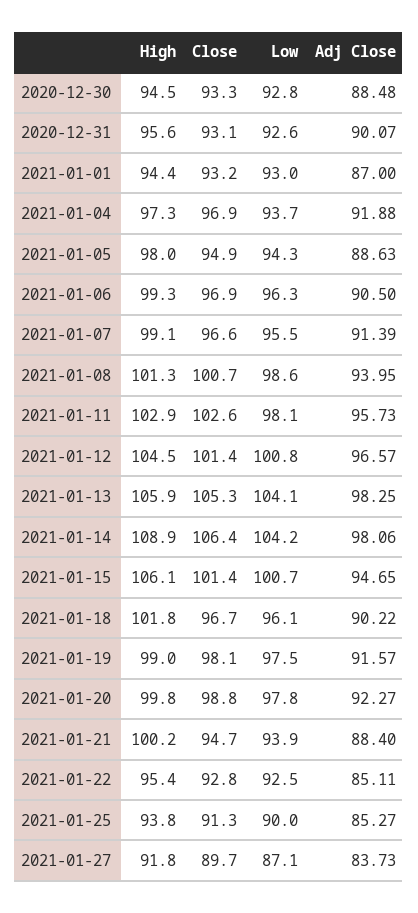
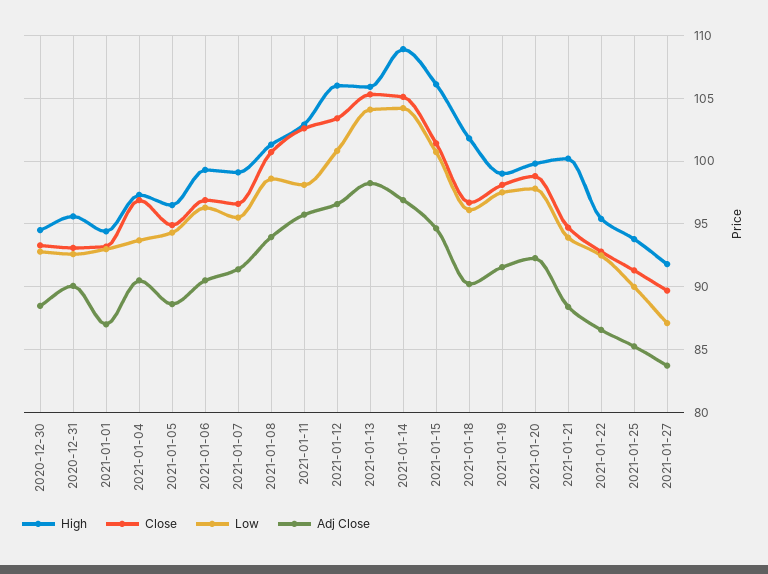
  {
    "High": {
      "2020-12-30": 94.5,
      "2020-12-31": 95.6,
      "2021-01-01": 94.4,
      "2021-01-04": 97.3,
-     "2021-01-05": 98,
+     "2021-01-05": 96.5,
      "2021-01-06": 99.3,
      "2021-01-07": 99.1,
      "2021-01-08": 101.3,
      "2021-01-11": 102.9,
-     "2021-01-12": 104.5,
+     "2021-01-12": 106,
      "2021-01-13": 105.9,
      "2021-01-14": 108.9,
      "2021-01-15": 106.1,
      "2021-01-18": 101.8,
      "2021-01-19": 99,
      "2021-01-20": 99.8,
      "2021-01-21": 100.2,
      "2021-01-22": 95.4,
      "2021-01-25": 93.8,
      "2021-01-27": 91.8
    },
    "Close": {
      "2020-12-30": 93.3,
      "2020-12-31": 93.1,
      "2021-01-01": 93.2,
      "2021-01-04": 96.9,
      "2021-01-05": 94.9,
      "2021-01-06": 96.9,
      "2021-01-07": 96.6,
      "2021-01-08": 100.7,
      "2021-01-11": 102.6,
-     "2021-01-12": 101.4,
+     "2021-01-12": 103.5,
      "2021-01-13": 105.3,
-     "2021-01-14": 106.4,
+     "2021-01-14": 105,
      "2021-01-15": 101.4,
      "2021-01-18": 96.7,
      "2021-01-19": 98.1,
      "2021-01-20": 98.8,
      "2021-01-21": 94.7,
      "2021-01-22": 92.8,
      "2021-01-25": 91.3,
      "2021-01-27": 89.7
    },
    "Low": {
      "2020-12-30": 92.8,
      "2020-12-31": 92.6,
      "2021-01-01": 93,
      "2021-01-04": 93.7,
      "2021-01-05": 94.3,
      "2021-01-06": 96.3,
      "2021-01-07": 95.5,
      "2021-01-08": 98.6,
      "2021-01-11": 98.1,
      "2021-01-12": 100.8,
      "2021-01-13": 104.1,
      "2021-01-14": 104.2,
      "2021-01-15": 100.7,
      "2021-01-18": 96.1,
      "2021-01-19": 97.5,
      "2021-01-20": 97.8,
      "2021-01-21": 93.9,
      "2021-01-22": 92.5,
      "2021-01-25": 90,
      "2021-01-27": 87.1
    },
    "Adj Close": {
      "2020-12-30": 88.48,
      "2020-12-31": 90.07,
      "2021-01-01": 87,
-     "2021-01-04": 91.88,
+     "2021-01-04": 90.5,
      "2021-01-05": 88.63,
      "2021-01-06": 90.5,
      "2021-01-07": 91.39,
      "2021-01-08": 93.95,
      "2021-01-11": 95.73,
      "2021-01-12": 96.57,
      "2021-01-13": 98.25,
-     "2021-01-14": 98.06,
+     "2021-01-14": 97,
      "2021-01-15": 94.65,
      "2021-01-18": 90.22,
      "2021-01-19": 91.57,
      "2021-01-20": 92.27,
      "2021-01-21": 88.4,
-     "2021-01-22": 85.11,
+     "2021-01-22": 86.5,
      "2021-01-25": 85.27,
      "2021-01-27": 83.73
    }
  }

